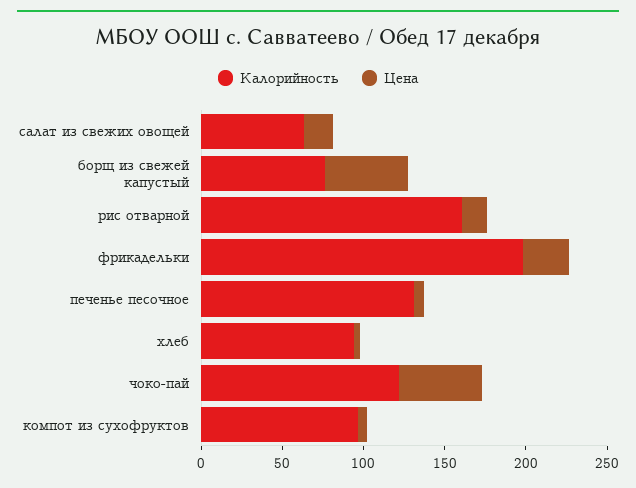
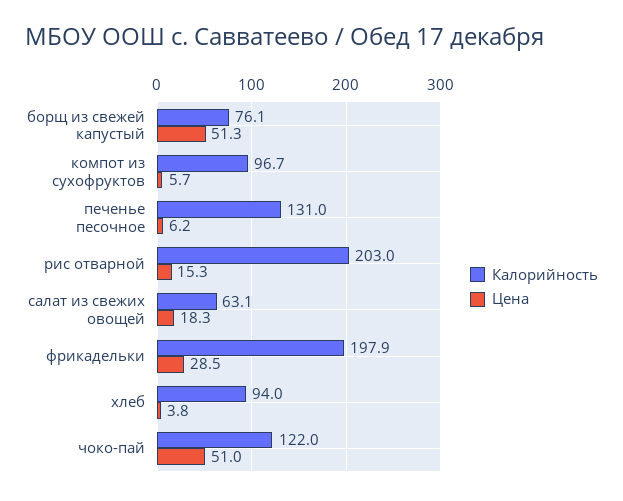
  {
    "Калорийность": {
      "салат из свежих овощей": 63.1,
      "борщ из свежей капустый": 76.1,
-     "рис отварной": 160,
+     "рис отварной": 203,
      "фрикадельки": 197.9,
      "печенье песочное": 131,
      "хлеб": 94,
      "чоко-пай": 122,
      "компот из сухофруктов": 96.7
    },
    "Цена": {
      "салат из свежих овощей": 18.3,
      "борщ из свежей капустый": 51.3,
      "рис отварной": 15.3,
      "фрикадельки": 28.5,
      "печенье песочное": 6.2,
      "хлеб": 3.8,
      "чоко-пай": 51,
      "компот из сухофруктов": 5.7
    }
  }

